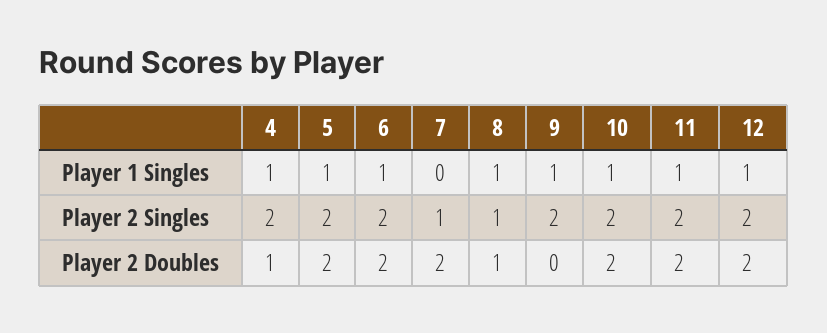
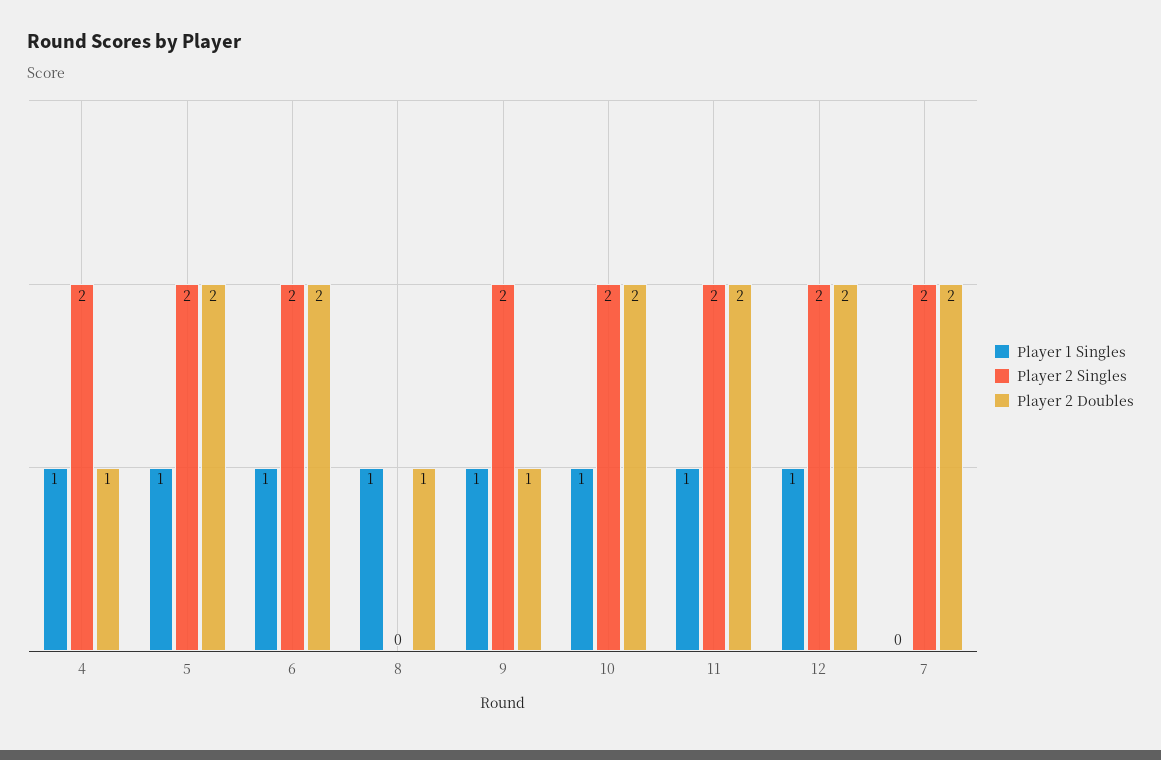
  {
    "Player 1 Singles": {
      "4": 1,
      "5": 1,
      "6": 1,
      "7": 0,
      "8": 1,
      "9": 1,
      "10": 1,
      "11": 1,
      "12": 1
    },
    "Player 2 Singles": {
      "4": 2,
      "5": 2,
      "6": 2,
-     "7": 1,
+     "7": 2,
-     "8": 1,
+     "8": 0,
      "9": 2,
      "10": 2,
      "11": 2,
      "12": 2
    },
    "Player 2 Doubles": {
      "4": 1,
      "5": 2,
      "6": 2,
      "7": 2,
      "8": 1,
-     "9": 0,
+     "9": 1,
      "10": 2,
      "11": 2,
      "12": 2
    }
  }

